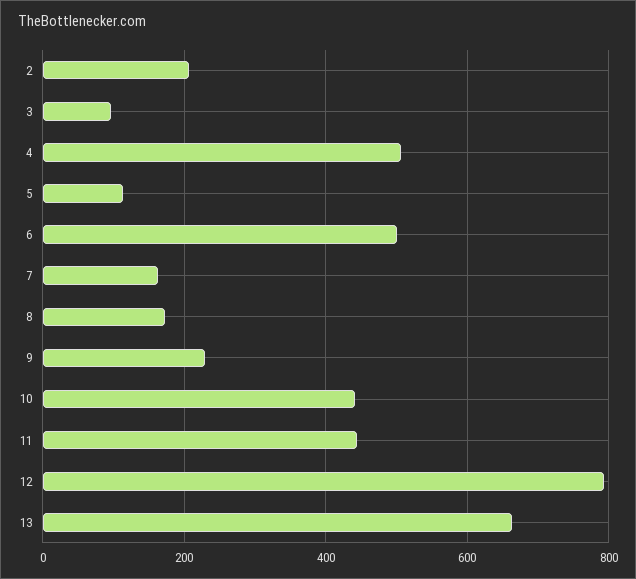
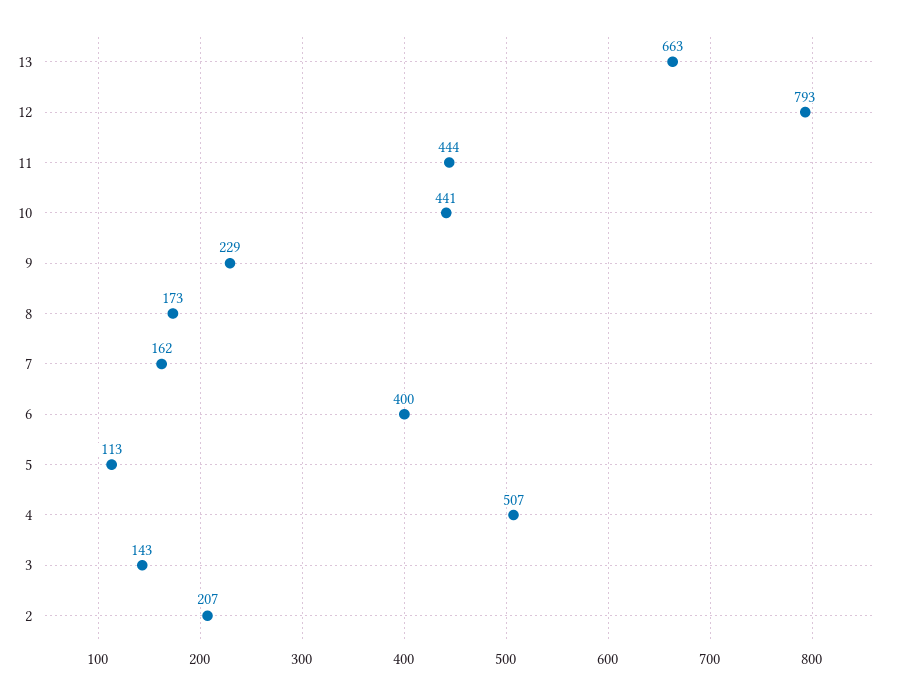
  {
    "2": 207,
-   "3": 100,
+   "3": 143,
    "4": 507,
    "5": 113,
-   "6": 500,
+   "6": 400,
    "7": 162,
    "8": 173,
    "9": 229,
    "10": 441,
    "11": 444,
    "12": 793,
    "13": 663
  }

